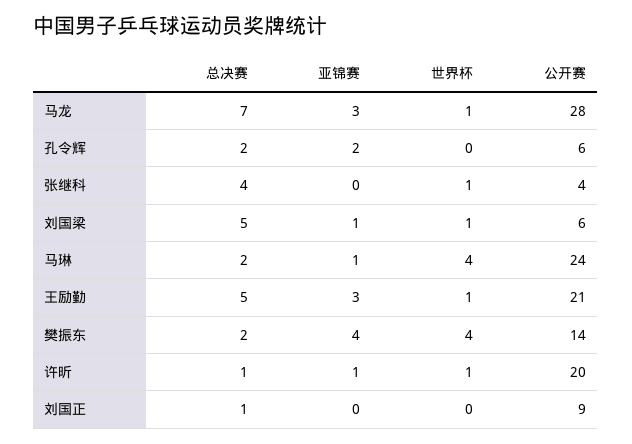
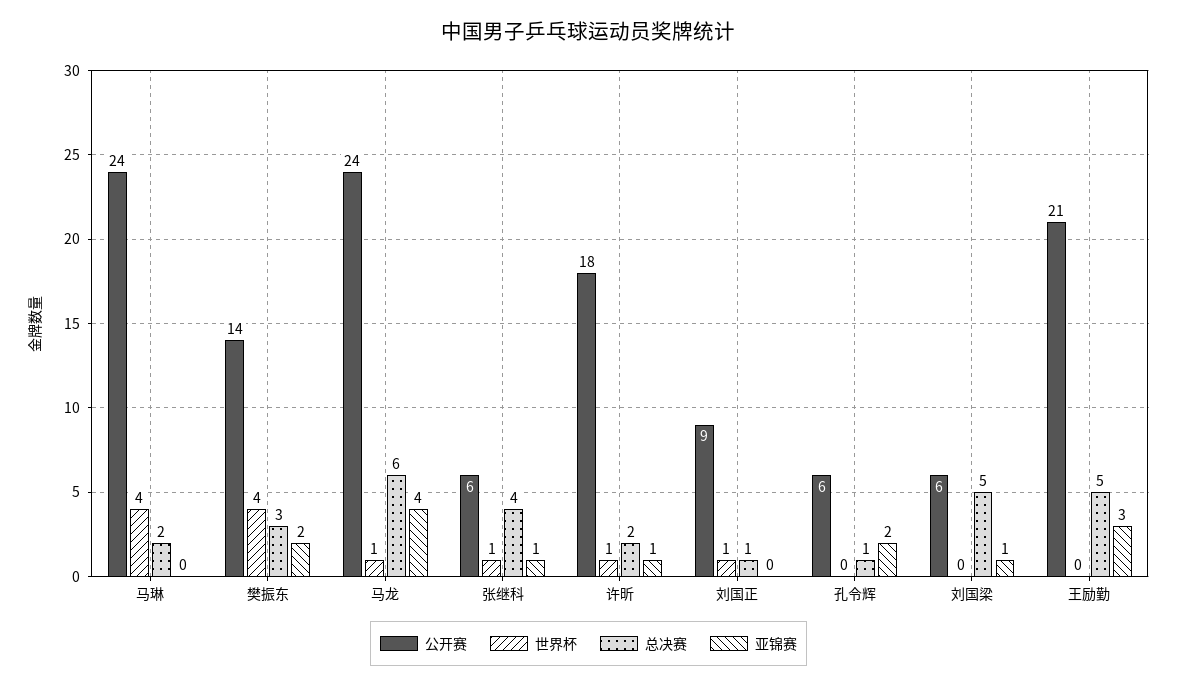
  {
    "总决赛": {
-     "马龙": 7,
+     "马龙": 6,
-     "孔令辉": 2,
+     "孔令辉": 1,
      "张继科": 4,
      "刘国梁": 5,
      "马琳": 2,
      "王励勤": 5,
-     "樊振东": 2,
+     "樊振东": 3,
-     "许昕": 1,
+     "许昕": 2,
      "刘国正": 1
    },
    "亚锦赛": {
-     "马龙": 3,
+     "马龙": 4,
      "孔令辉": 2,
-     "张继科": 0,
+     "张继科": 1,
      "刘国梁": 1,
-     "马琳": 1,
+     "马琳": 0,
      "王励勤": 3,
-     "樊振东": 4,
+     "樊振东": 2,
      "许昕": 1,
      "刘国正": 0
    },
    "世界杯": {
      "马龙": 1,
      "孔令辉": 0,
      "张继科": 1,
-     "刘国梁": 1,
+     "刘国梁": 0,
      "马琳": 4,
-     "王励勤": 1,
+     "王励勤": 0,
      "樊振东": 4,
      "许昕": 1,
-     "刘国正": 0
+     "刘国正": 1
    },
    "公开赛": {
-     "马龙": 28,
+     "马龙": 24,
      "孔令辉": 6,
-     "张继科": 4,
+     "张继科": 6,
      "刘国梁": 6,
      "马琳": 24,
      "王励勤": 21,
      "樊振东": 14,
-     "许昕": 20,
+     "许昕": 18,
      "刘国正": 9
    }
  }

